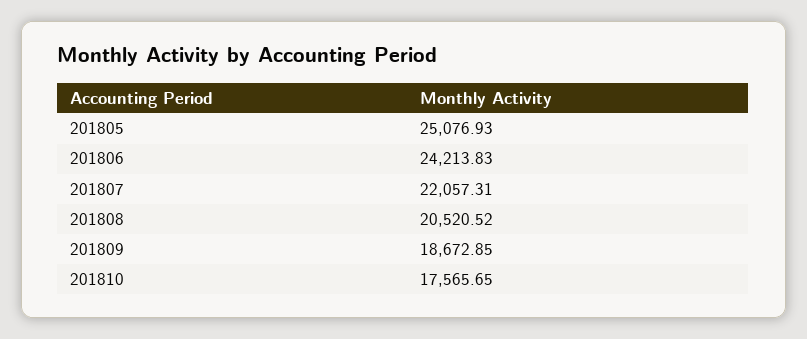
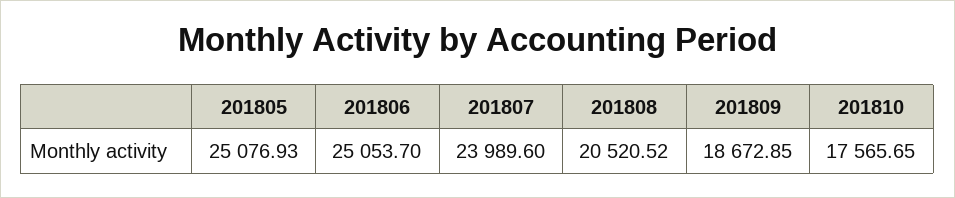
  {
    "201805": 25076.93,
-   "201806": 24213.83,
+   "201806": 25053.7,
-   "201807": 22057.31,
+   "201807": 23989.6,
    "201808": 20520.52,
    "201809": 18672.85,
    "201810": 17565.65
  }

